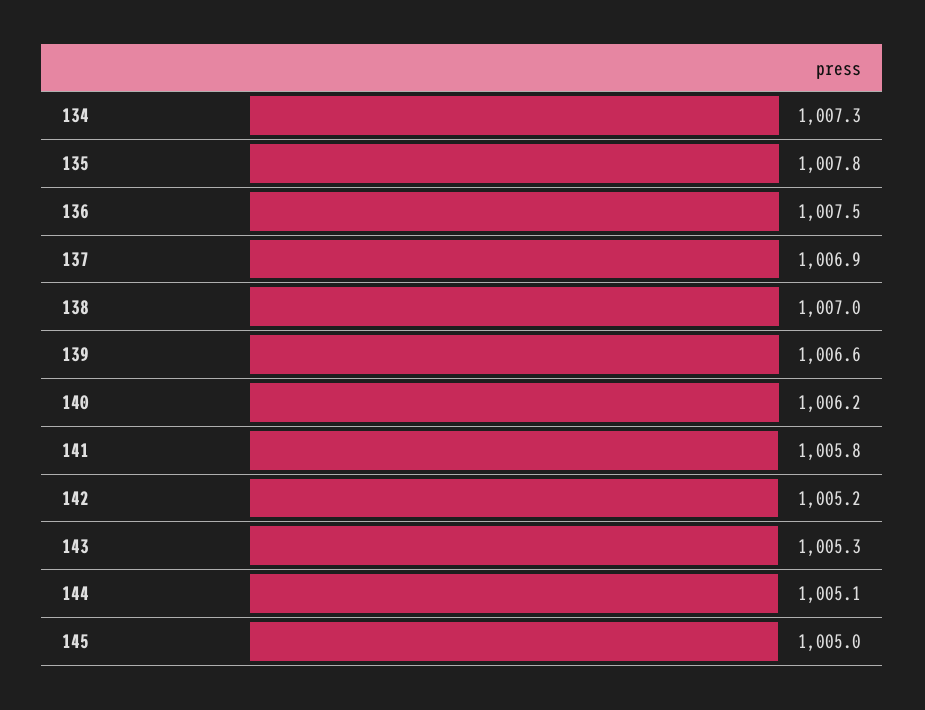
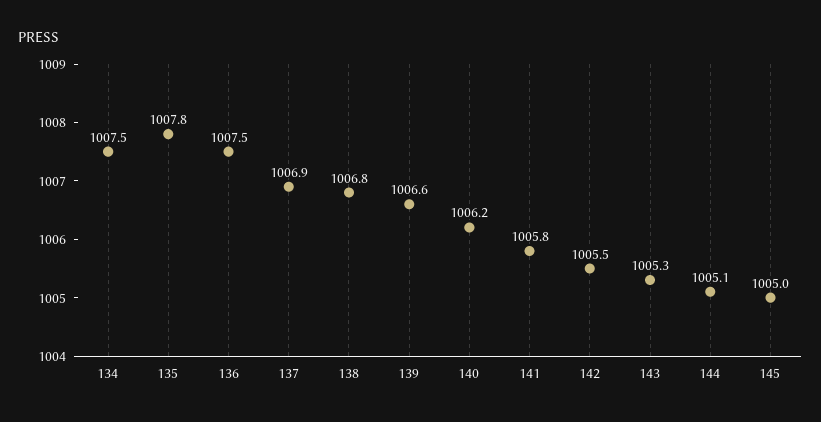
  {
-   "134": 1007.3,
+   "134": 1007.5,
    "135": 1007.8,
    "136": 1007.5,
    "137": 1006.9,
-   "138": 1007,
+   "138": 1006.8,
    "139": 1006.6,
    "140": 1006.2,
    "141": 1005.8,
-   "142": 1005.2,
+   "142": 1005.5,
    "143": 1005.3,
    "144": 1005.1,
    "145": 1005
  }

